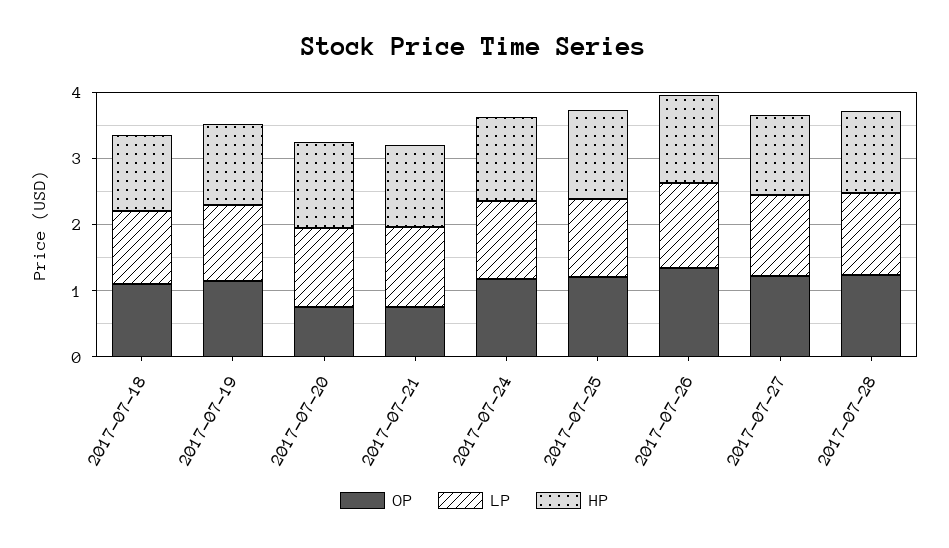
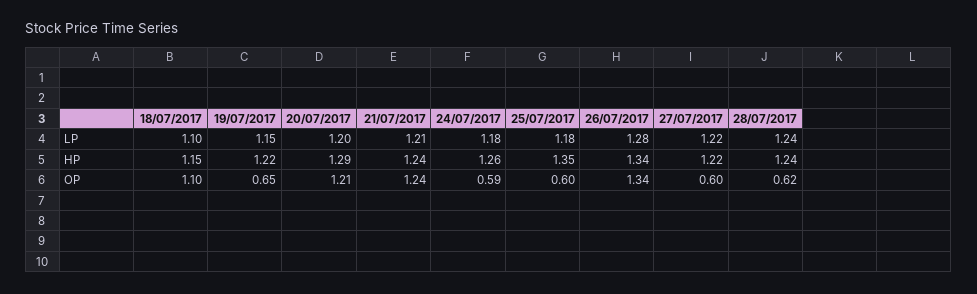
  {
    "OP": {
      "2017-07-18": 1.1,
-     "2017-07-19": 1.2,
+     "2017-07-19": 0.65,
-     "2017-07-20": 0.8,
+     "2017-07-20": 1.21,
-     "2017-07-21": 0.8,
+     "2017-07-21": 1.24,
-     "2017-07-24": 1.2,
+     "2017-07-24": 0.59,
-     "2017-07-25": 1.2,
+     "2017-07-25": 0.6,
      "2017-07-26": 1.34,
-     "2017-07-27": 1.2,
+     "2017-07-27": 0.6,
-     "2017-07-28": 1.2
+     "2017-07-28": 0.62
    },
    "LP": {
      "2017-07-18": 1.1,
      "2017-07-19": 1.15,
      "2017-07-20": 1.2,
      "2017-07-21": 1.21,
      "2017-07-24": 1.18,
      "2017-07-25": 1.18,
      "2017-07-26": 1.28,
      "2017-07-27": 1.22,
      "2017-07-28": 1.24
    },
    "HP": {
      "2017-07-18": 1.15,
      "2017-07-19": 1.22,
      "2017-07-20": 1.29,
      "2017-07-21": 1.24,
      "2017-07-24": 1.26,
      "2017-07-25": 1.35,
      "2017-07-26": 1.34,
      "2017-07-27": 1.22,
      "2017-07-28": 1.24
    }
  }

